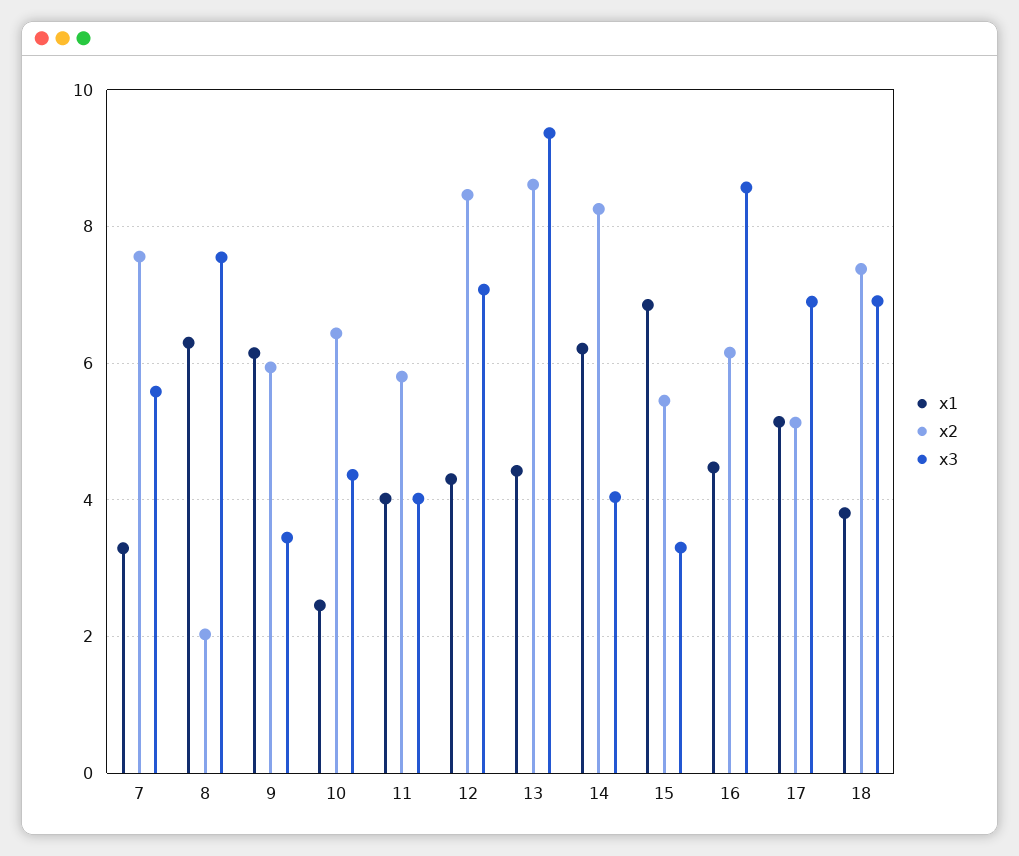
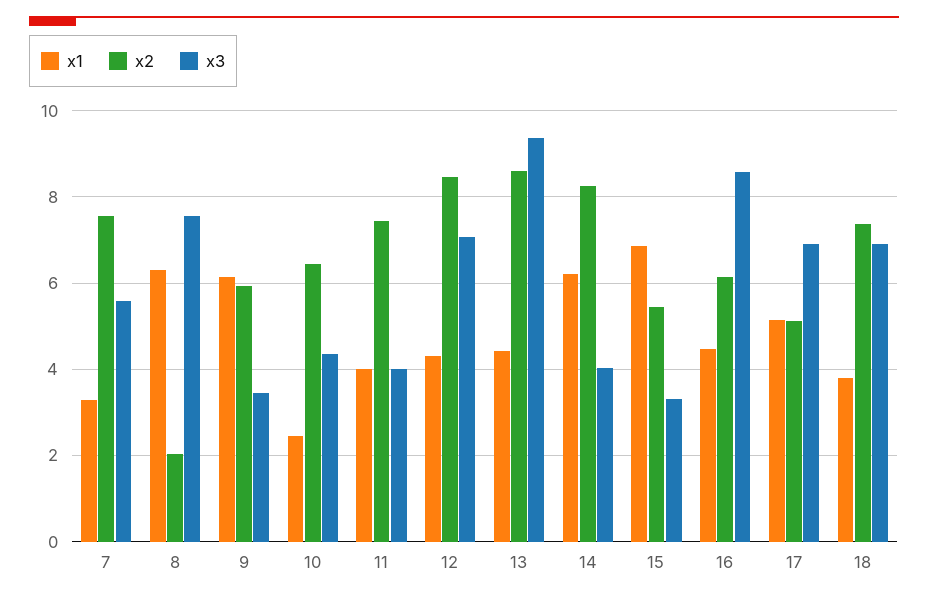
  {
    "x1": {
      "7": 3.2,
      "8": 6.2,
      "9": 6.2,
      "10": 2.4,
      "11": 4,
      "12": 4.4,
      "13": 4.4,
      "14": 6.2,
      "15": 6.8,
      "16": 4.4,
      "17": 5.2,
      "18": 3.8
    },
    "x2": {
      "7": 7.6,
      "8": 2,
      "9": 6,
      "10": 6.4,
-     "11": 5.8,
+     "11": 7.4,
      "12": 8.4,
      "13": 8.6,
      "14": 8.2,
      "15": 5.4,
      "16": 6.2,
      "17": 5.2,
      "18": 7.4
    },
    "x3": {
      "7": 5.6,
      "8": 7.6,
      "9": 3.4,
      "10": 4.4,
      "11": 4,
      "12": 7,
      "13": 9.4,
      "14": 4,
      "15": 3.4,
      "16": 8.6,
      "17": 6.8,
      "18": 7
    }
  }

